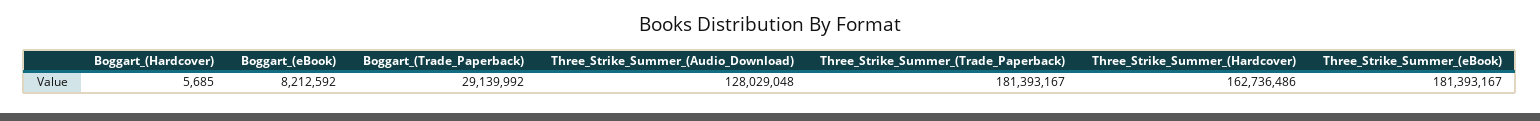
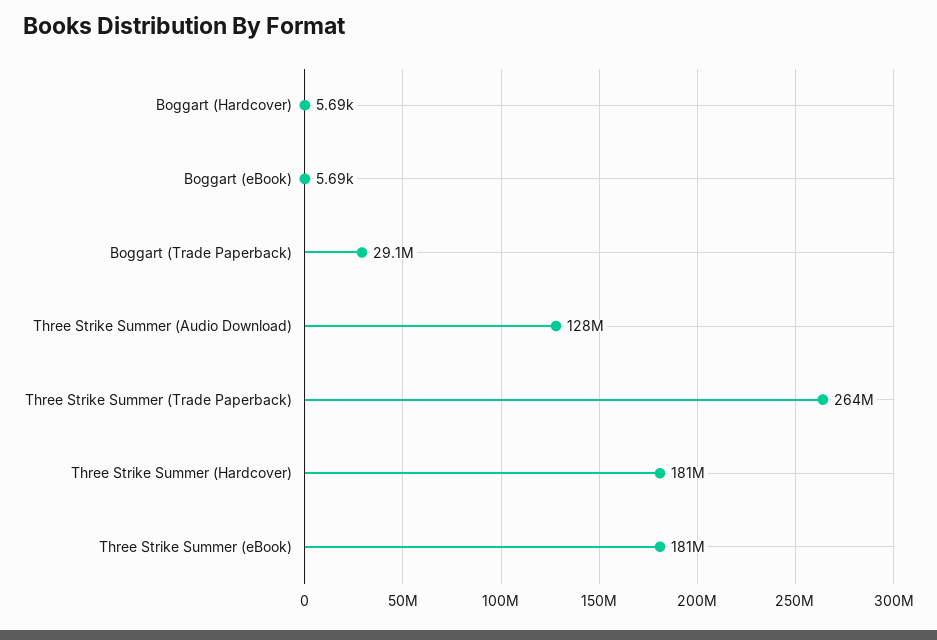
  {
    "Boggart_(Hardcover)": 5685,
-   "Boggart_(eBook)": 8212592,
+   "Boggart_(eBook)": 5690,
    "Boggart_(Trade_Paperback)": 29139992,
    "Three_Strike_Summer_(Audio_Download)": 128029048,
-   "Three_Strike_Summer_(Trade_Paperback)": 181393167,
+   "Three_Strike_Summer_(Trade_Paperback)": 264000000,
-   "Three_Strike_Summer_(Hardcover)": 162736486,
+   "Three_Strike_Summer_(Hardcover)": 181000000,
    "Three_Strike_Summer_(eBook)": 181393167
  }

